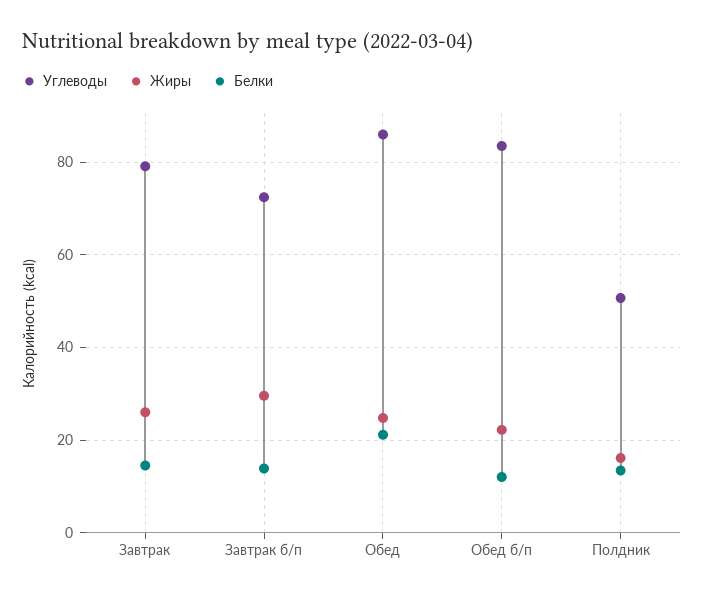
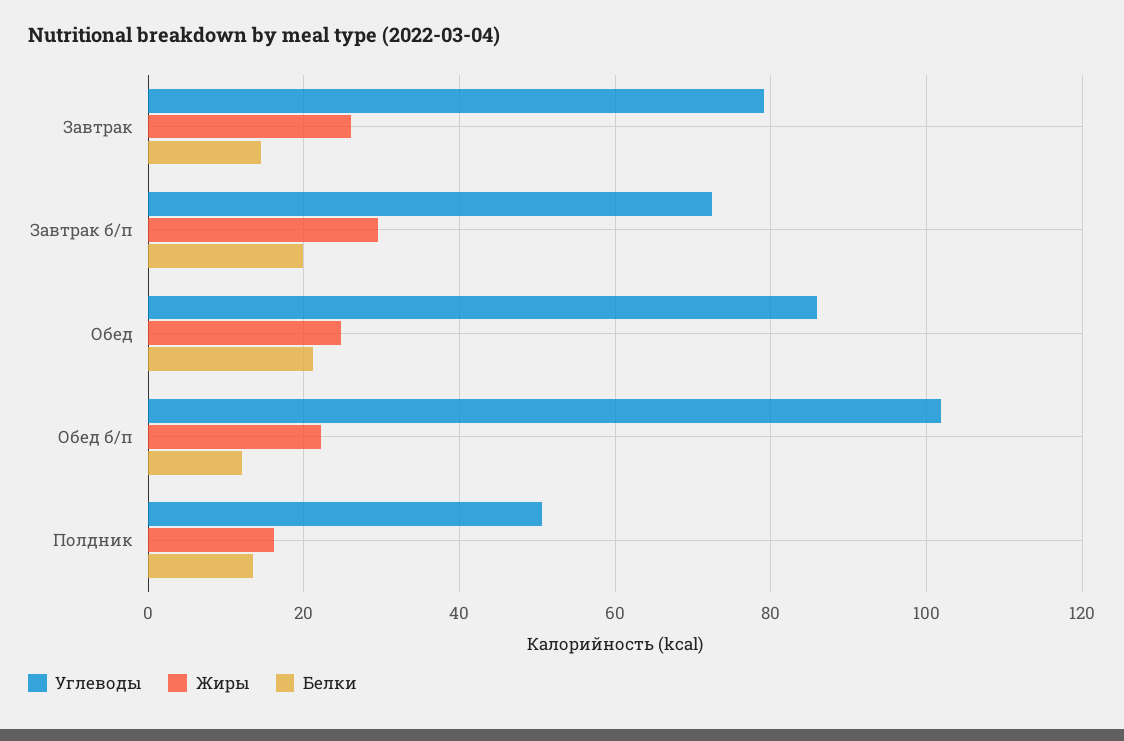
  {
    "Углеводы": {
      "Завтрак": 80,
      "Завтрак б/п": 72,
      "Обед": 86,
-     "Обед б/п": 84,
+     "Обед б/п": 102,
      "Полдник": 50
    },
    "Жиры": {
      "Завтрак": 26,
      "Завтрак б/п": 30,
      "Обед": 24,
      "Обед б/п": 22,
      "Полдник": 16
    },
    "Белки": {
      "Завтрак": 14,
-     "Завтрак б/п": 14,
+     "Завтрак б/п": 20,
      "Обед": 22,
      "Обед б/п": 12,
      "Полдник": 14
    }
  }

